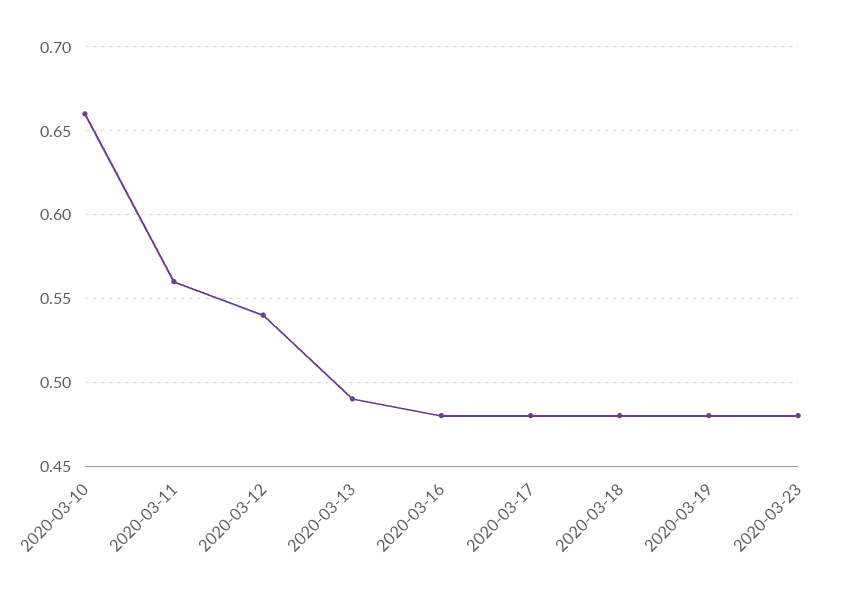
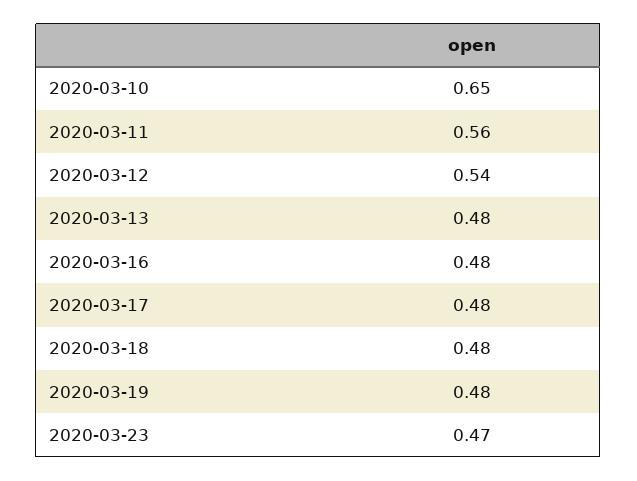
  {
-   "2020-03-10": 0.66,
+   "2020-03-10": 0.65,
    "2020-03-11": 0.56,
    "2020-03-12": 0.54,
-   "2020-03-13": 0.49,
+   "2020-03-13": 0.48,
    "2020-03-16": 0.48,
    "2020-03-17": 0.48,
    "2020-03-18": 0.48,
    "2020-03-19": 0.48,
-   "2020-03-23": 0.48
+   "2020-03-23": 0.47
  }

